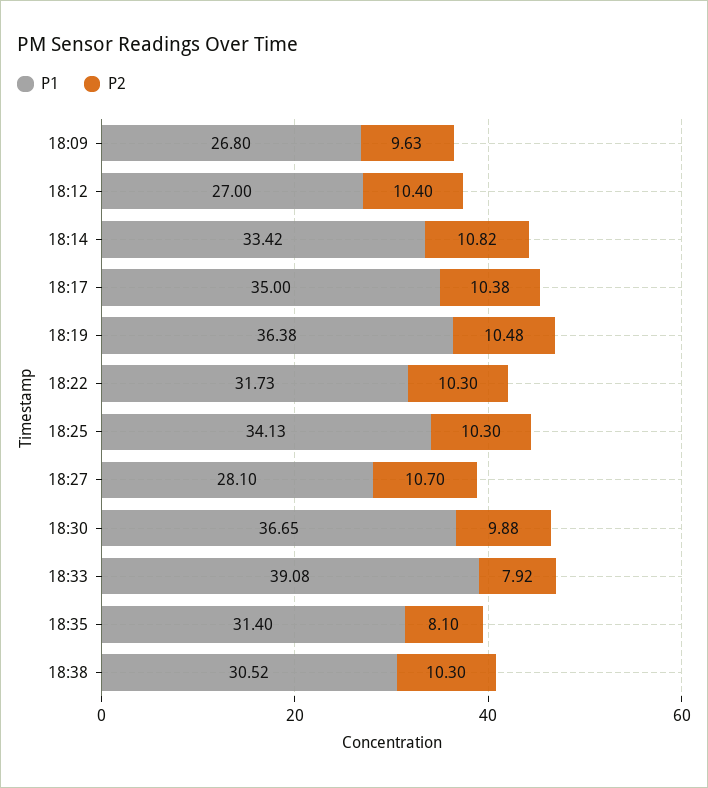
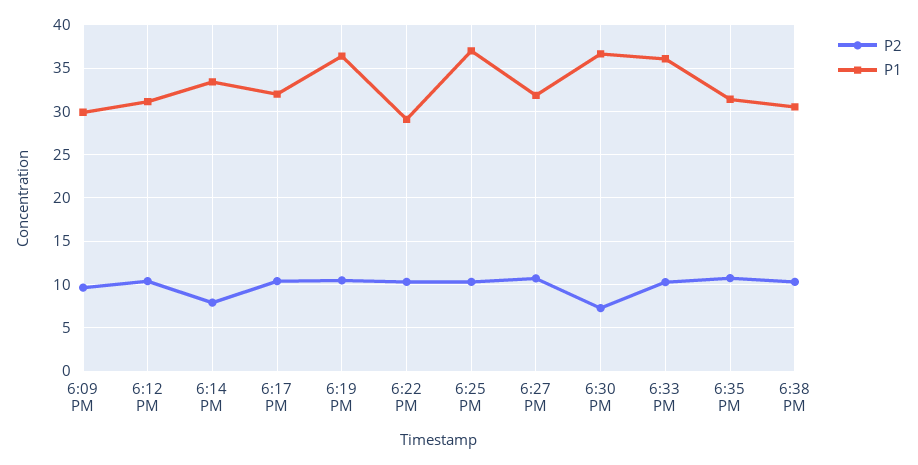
  {
    "P1": {
-     "18:09": 26.8,
+     "18:09": 30,
-     "18:12": 27,
+     "18:12": 31,
      "18:14": 33.42,
-     "18:17": 35,
+     "18:17": 32,
      "18:19": 36.38,
-     "18:22": 31.73,
+     "18:22": 29,
-     "18:25": 34.13,
+     "18:25": 37,
-     "18:27": 28.1,
+     "18:27": 32,
      "18:30": 36.65,
-     "18:33": 39.08,
+     "18:33": 36,
      "18:35": 31.4,
      "18:38": 30.52
    },
    "P2": {
      "18:09": 9.63,
      "18:12": 10.4,
-     "18:14": 10.82,
+     "18:14": 8,
      "18:17": 10.38,
      "18:19": 10.48,
      "18:22": 10.3,
      "18:25": 10.3,
      "18:27": 10.7,
-     "18:30": 9.88,
+     "18:30": 7,
-     "18:33": 7.92,
+     "18:33": 10,
-     "18:35": 8.1,
+     "18:35": 11,
      "18:38": 10.3
    }
  }

